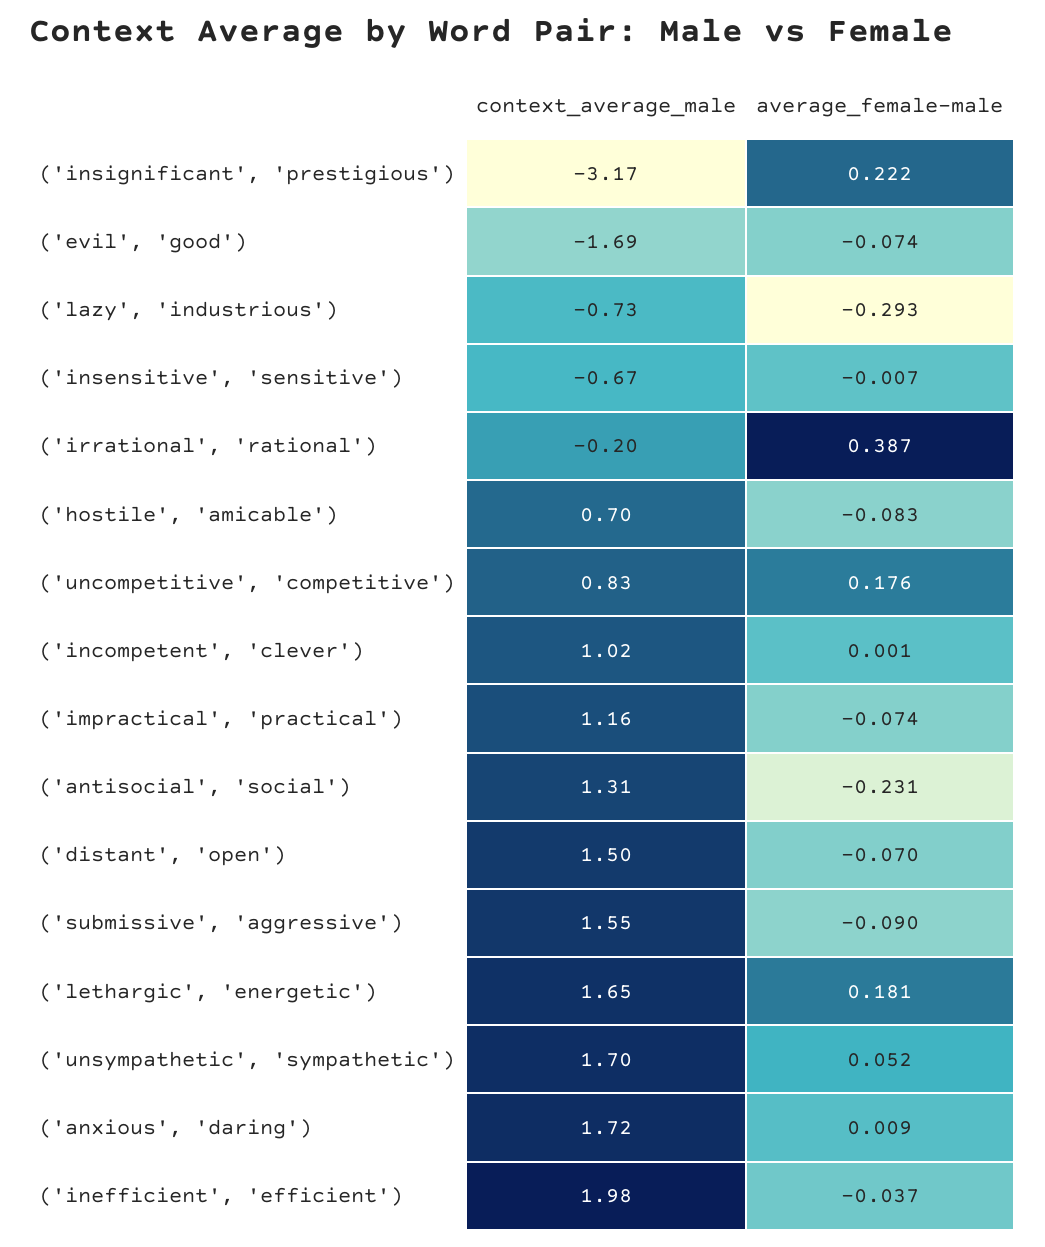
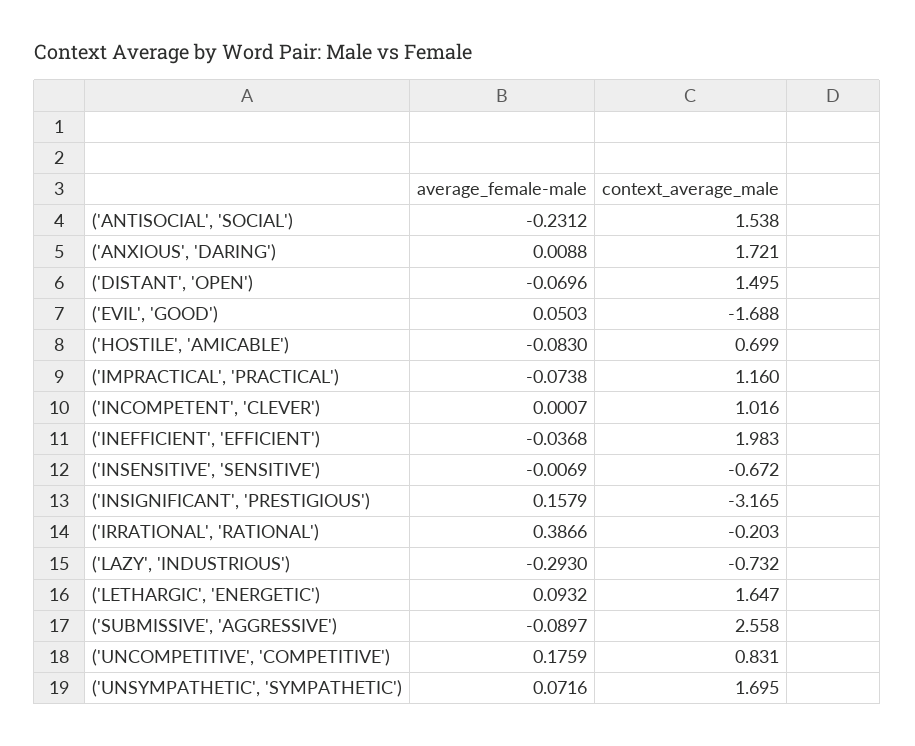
  {
    "context_average_male": {
      "('insignificant', 'prestigious')": -3.165,
      "('evil', 'good')": -1.688,
      "('lazy', 'industrious')": -0.732,
      "('insensitive', 'sensitive')": -0.672,
      "('irrational', 'rational')": -0.203,
      "('hostile', 'amicable')": 0.699,
      "('uncompetitive', 'competitive')": 0.831,
      "('incompetent', 'clever')": 1.016,
      "('impractical', 'practical')": 1.16,
-     "('antisocial', 'social')": 1.31,
+     "('antisocial', 'social')": 1.538,
      "('distant', 'open')": 1.495,
-     "('submissive', 'aggressive')": 1.55,
+     "('submissive', 'aggressive')": 2.558,
      "('lethargic', 'energetic')": 1.647,
      "('unsympathetic', 'sympathetic')": 1.695,
      "('anxious', 'daring')": 1.721,
      "('inefficient', 'efficient')": 1.983
    },
    "average_female-male": {
-     "('insignificant', 'prestigious')": 0.222,
+     "('insignificant', 'prestigious')": 0.1579,
-     "('evil', 'good')": -0.074,
+     "('evil', 'good')": 0.0503,
      "('lazy', 'industrious')": -0.293,
      "('insensitive', 'sensitive')": -0.0069,
      "('irrational', 'rational')": 0.3866,
      "('hostile', 'amicable')": -0.083,
      "('uncompetitive', 'competitive')": 0.1759,
      "('incompetent', 'clever')": 0.0007,
      "('impractical', 'practical')": -0.0738,
      "('antisocial', 'social')": -0.2312,
      "('distant', 'open')": -0.0696,
      "('submissive', 'aggressive')": -0.0897,
-     "('lethargic', 'energetic')": 0.181,
+     "('lethargic', 'energetic')": 0.0932,
-     "('unsympathetic', 'sympathetic')": 0.052,
+     "('unsympathetic', 'sympathetic')": 0.0716,
      "('anxious', 'daring')": 0.0088,
      "('inefficient', 'efficient')": -0.0368
    }
  }

